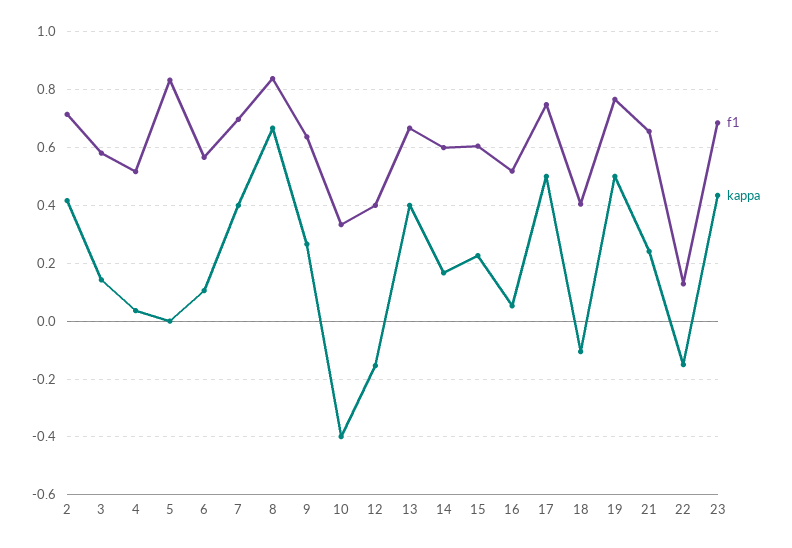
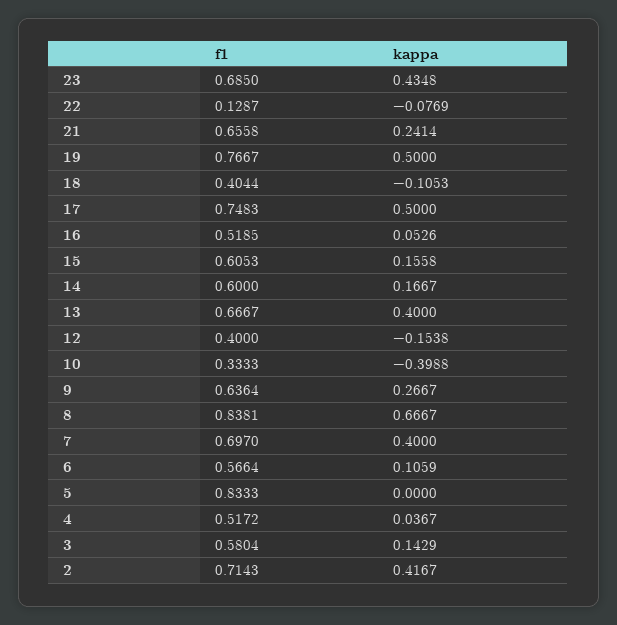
  {
    "f1": {
      "2": 0.7143,
      "3": 0.5804,
      "4": 0.5172,
      "5": 0.8333,
      "6": 0.5664,
      "7": 0.697,
      "8": 0.8381,
      "9": 0.6364,
      "10": 0.3333,
      "12": 0.4,
      "13": 0.6667,
      "14": 0.6,
      "15": 0.6053,
      "16": 0.5185,
      "17": 0.7483,
      "18": 0.4044,
      "19": 0.7667,
      "21": 0.6558,
      "22": 0.1287,
      "23": 0.685
    },
    "kappa": {
      "2": 0.4167,
      "3": 0.1429,
      "4": 0.0367,
      "5": 0,
      "6": 0.1059,
      "7": 0.4,
      "8": 0.6667,
      "9": 0.2667,
      "10": -0.3988,
      "12": -0.1538,
      "13": 0.4,
      "14": 0.1667,
-     "15": 0.225,
+     "15": 0.1558,
      "16": 0.0526,
      "17": 0.5,
      "18": -0.1053,
      "19": 0.5,
      "21": 0.2414,
-     "22": -0.15,
+     "22": -0.0769,
      "23": 0.4348
    }
  }

